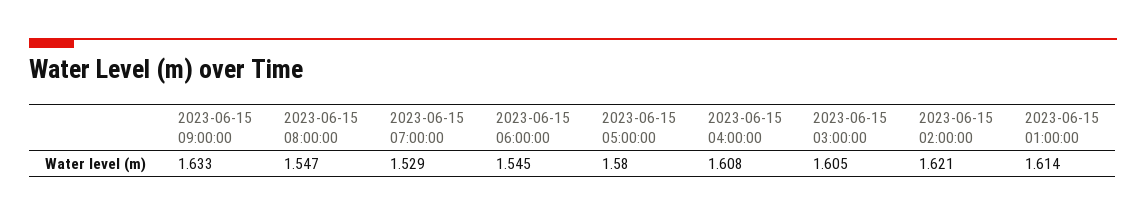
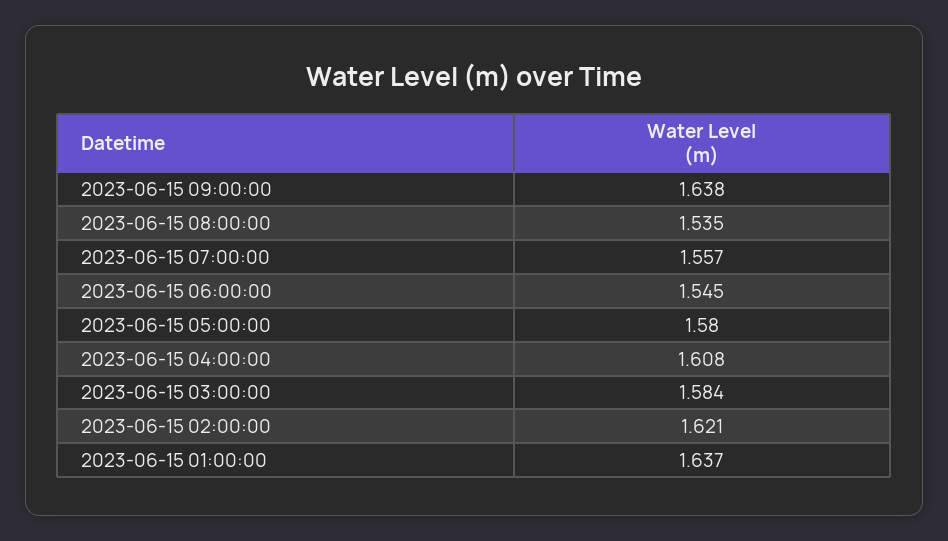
  {
-   "2023-06-15 09:00:00": 1.633,
+   "2023-06-15 09:00:00": 1.638,
-   "2023-06-15 08:00:00": 1.547,
+   "2023-06-15 08:00:00": 1.535,
-   "2023-06-15 07:00:00": 1.529,
+   "2023-06-15 07:00:00": 1.557,
    "2023-06-15 06:00:00": 1.545,
    "2023-06-15 05:00:00": 1.58,
    "2023-06-15 04:00:00": 1.608,
-   "2023-06-15 03:00:00": 1.605,
+   "2023-06-15 03:00:00": 1.584,
    "2023-06-15 02:00:00": 1.621,
-   "2023-06-15 01:00:00": 1.614
+   "2023-06-15 01:00:00": 1.637
  }

